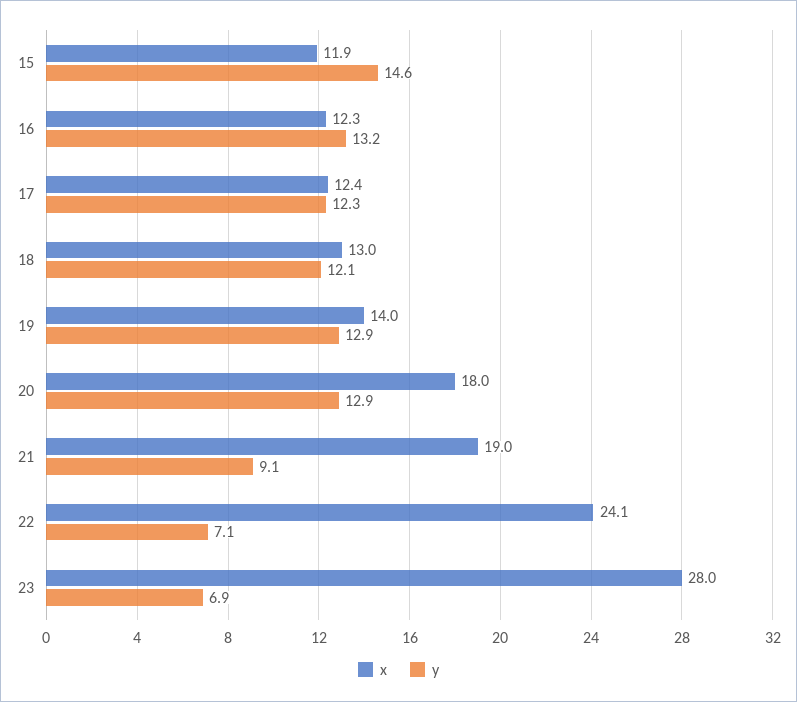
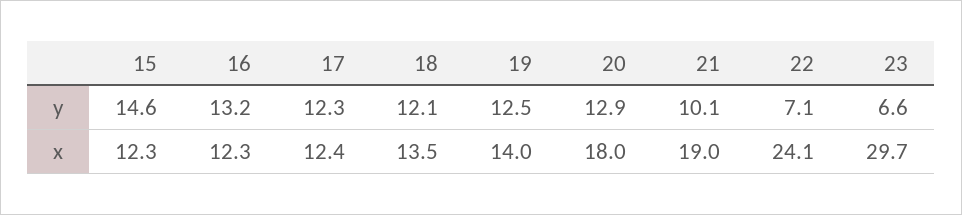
  {
    "x": {
-     "15": 11.9,
+     "15": 12.3,
      "16": 12.3,
      "17": 12.4,
-     "18": 13,
+     "18": 13.5,
      "19": 14,
      "20": 18,
      "21": 19,
      "22": 24.1,
-     "23": 28
+     "23": 29.7
    },
    "y": {
      "15": 14.6,
      "16": 13.2,
      "17": 12.3,
      "18": 12.1,
-     "19": 12.9,
+     "19": 12.5,
      "20": 12.9,
-     "21": 9.1,
+     "21": 10.1,
      "22": 7.1,
-     "23": 6.9
+     "23": 6.6
    }
  }

